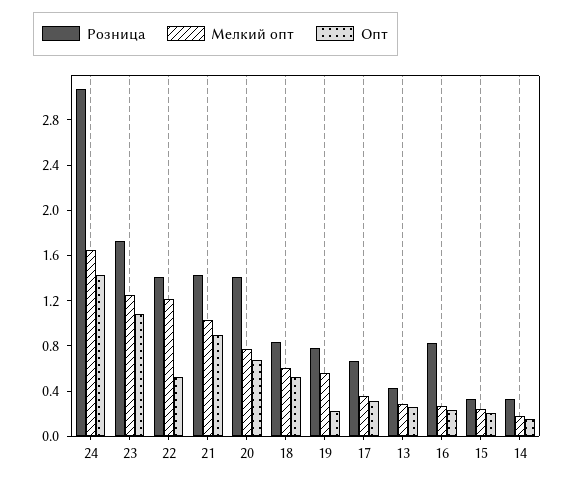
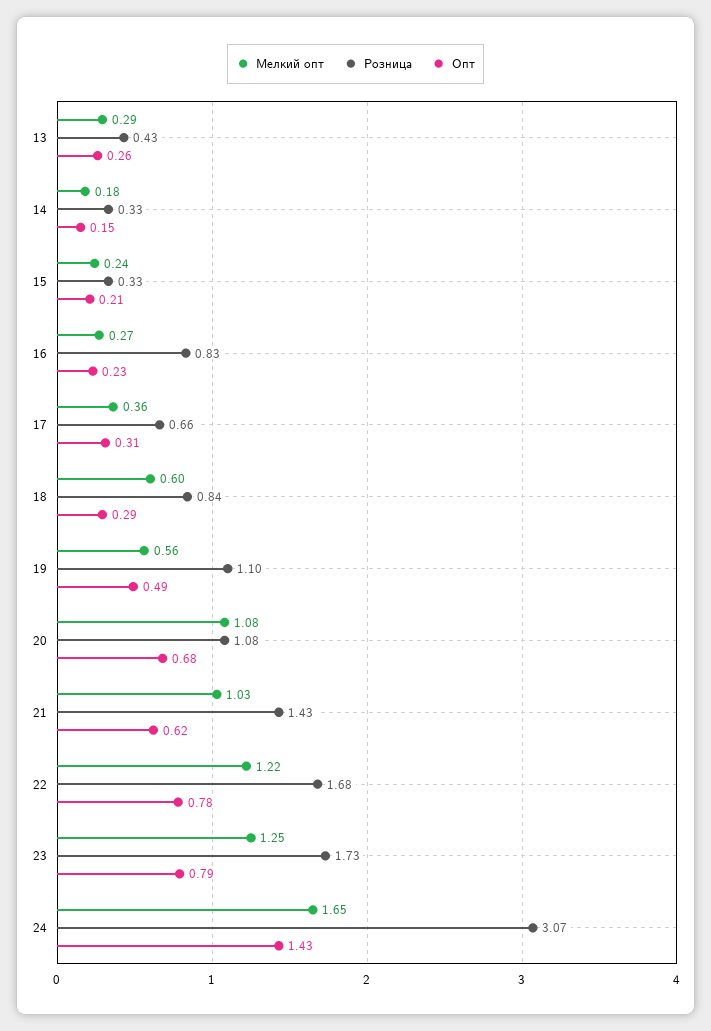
  {
    "Розница": {
      "24": 3.07,
      "23": 1.73,
-     "22": 1.4,
+     "22": 1.68,
      "21": 1.43,
-     "20": 1.4,
+     "20": 1.08,
      "18": 0.84,
-     "19": 0.8,
+     "19": 1.1,
      "17": 0.66,
      "13": 0.43,
      "16": 0.83,
      "15": 0.33,
      "14": 0.33
    },
    "Мелкий опт": {
      "24": 1.65,
      "23": 1.25,
      "22": 1.22,
      "21": 1.03,
-     "20": 0.8,
+     "20": 1.08,
      "18": 0.6,
      "19": 0.56,
      "17": 0.36,
      "13": 0.29,
      "16": 0.27,
      "15": 0.24,
      "14": 0.18
    },
    "Опт": {
      "24": 1.43,
-     "23": 1.1,
+     "23": 0.79,
-     "22": 0.5,
+     "22": 0.78,
-     "21": 0.9,
+     "21": 0.62,
      "20": 0.68,
-     "18": 0.5,
+     "18": 0.29,
-     "19": 0.2,
+     "19": 0.49,
      "17": 0.31,
      "13": 0.26,
      "16": 0.23,
      "15": 0.21,
      "14": 0.15
    }
  }

